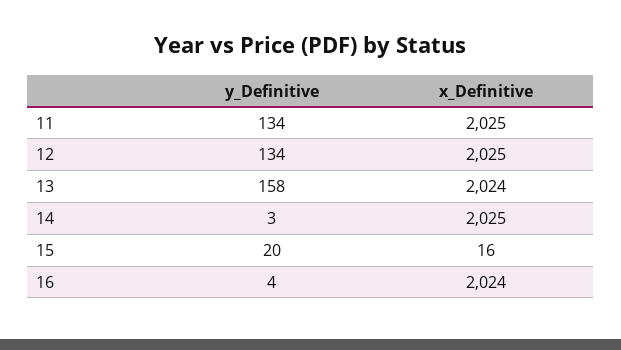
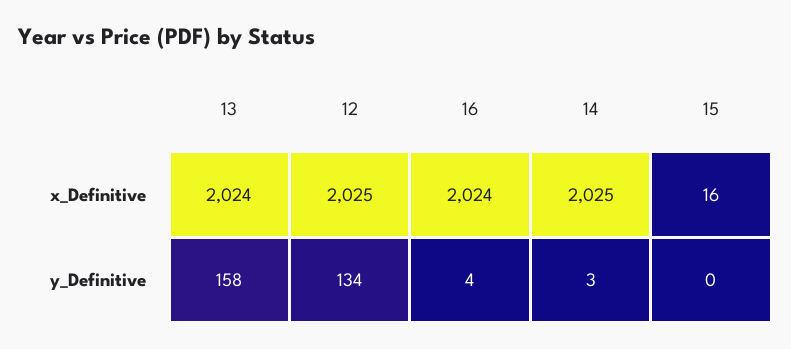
  {
    "y_Definitive": {
-     "11": 134,
      "12": 134,
      "13": 158,
      "14": 3,
-     "15": 20,
+     "15": 0,
      "16": 4
    },
    "x_Definitive": {
-     "11": 2025,
      "12": 2025,
      "13": 2024,
      "14": 2025,
      "15": 16,
      "16": 2024
    }
  }

